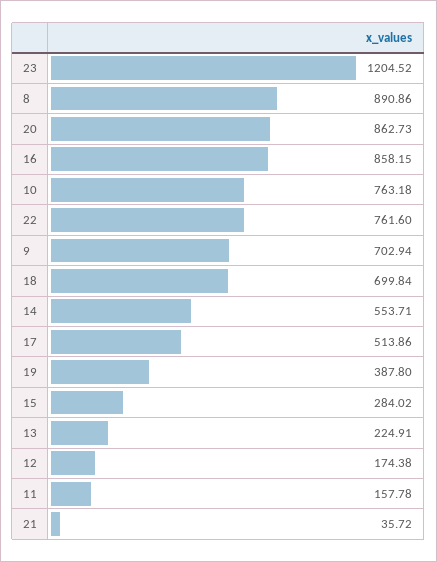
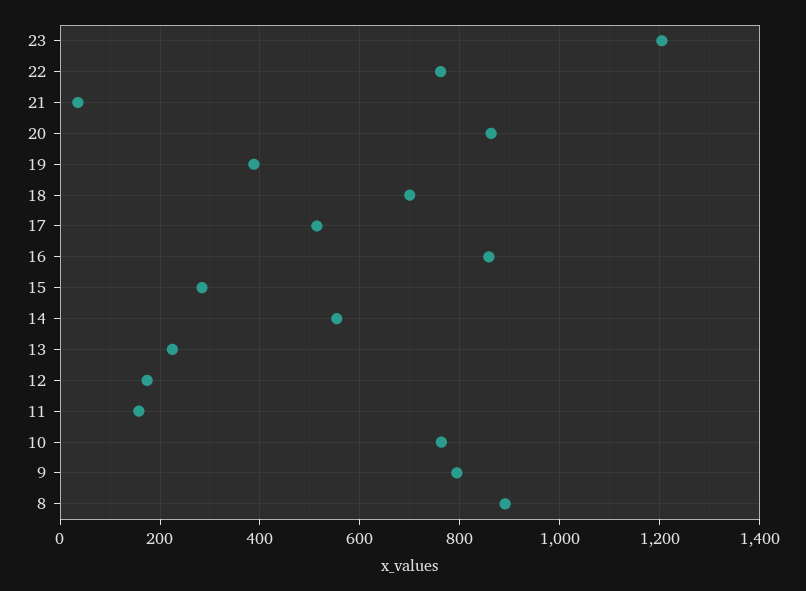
  {
    "23": 1204.52,
    "8": 890.86,
    "20": 862.73,
    "16": 858.15,
    "10": 763.18,
    "22": 761.6,
-   "9": 702.94,
+   "9": 800,
    "18": 699.84,
    "14": 553.71,
    "17": 513.86,
    "19": 387.8,
    "15": 284.02,
    "13": 224.91,
    "12": 174.38,
    "11": 157.78,
    "21": 35.72
  }

